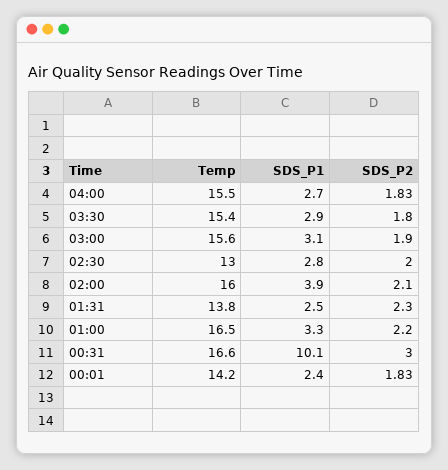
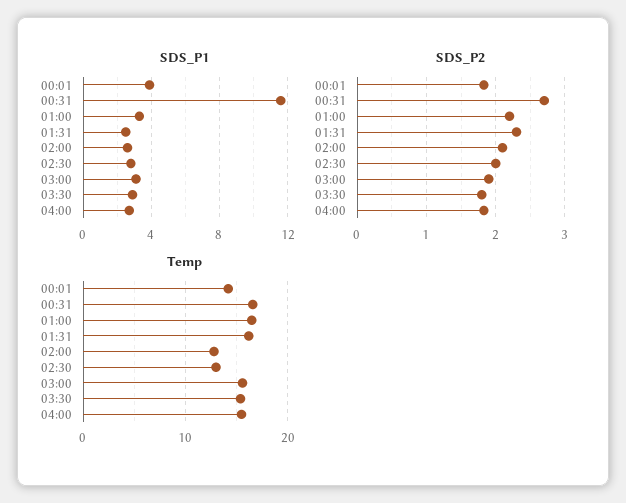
  {
    "Temp": {
      "04:00": 15.5,
      "03:30": 15.4,
      "03:00": 15.6,
      "02:30": 13,
-     "02:00": 16,
+     "02:00": 13,
-     "01:31": 13.8,
+     "01:31": 16,
      "01:00": 16.5,
      "00:31": 16.6,
      "00:01": 14.2
    },
    "SDS_P1": {
      "04:00": 2.7,
      "03:30": 2.9,
      "03:00": 3.1,
      "02:30": 2.8,
-     "02:00": 3.9,
+     "02:00": 2.5,
      "01:31": 2.5,
      "01:00": 3.3,
-     "00:31": 10.1,
+     "00:31": 11.5,
-     "00:01": 2.4
+     "00:01": 4
    },
    "SDS_P2": {
      "04:00": 1.83,
      "03:30": 1.8,
      "03:00": 1.9,
      "02:30": 2,
      "02:00": 2.1,
      "01:31": 2.3,
      "01:00": 2.2,
-     "00:31": 3,
+     "00:31": 2.7,
      "00:01": 1.83
    }
  }

